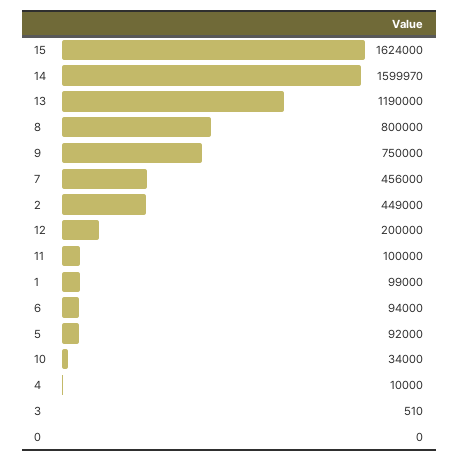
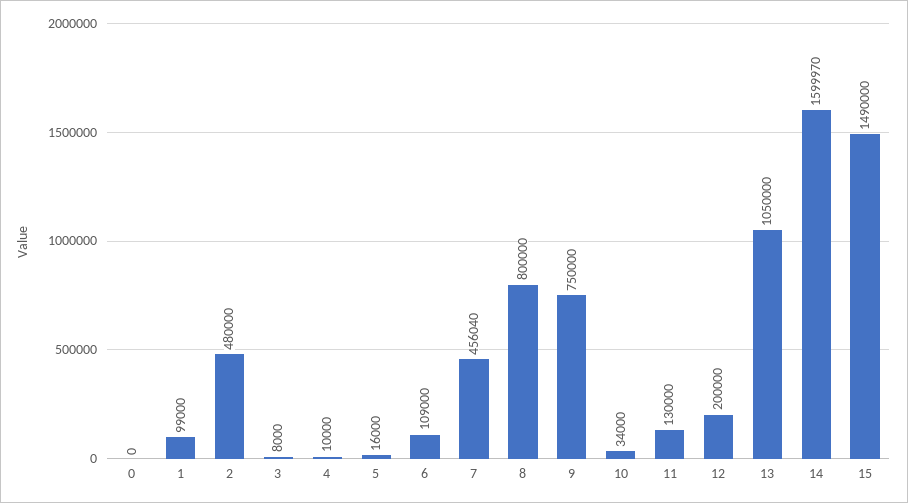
  {
-   "15": 1624000,
+   "15": 1490000,
    "14": 1599970,
-   "13": 1190000,
+   "13": 1050000,
    "8": 800000,
    "9": 750000,
-   "7": 456000,
+   "7": 456040,
-   "2": 449000,
+   "2": 480000,
    "12": 200000,
-   "11": 100000,
+   "11": 130000,
    "1": 99000,
-   "6": 94000,
+   "6": 109000,
-   "5": 92000,
+   "5": 16000,
    "10": 34000,
    "4": 10000,
-   "3": 510,
+   "3": 8000,
    "0": 0
  }

